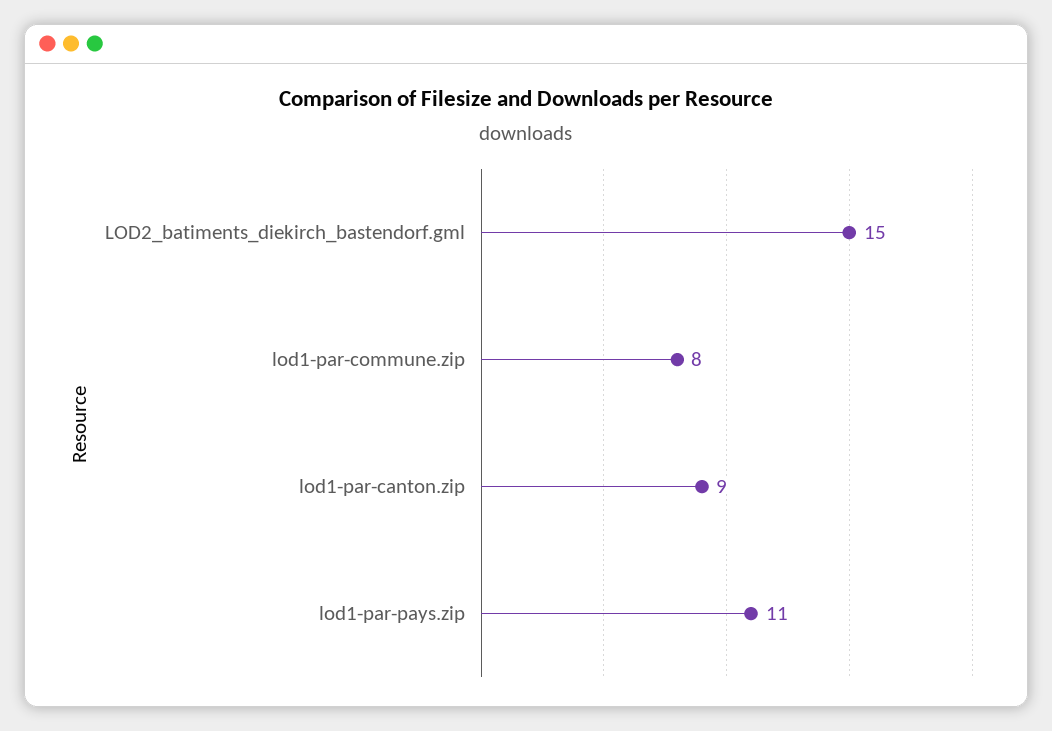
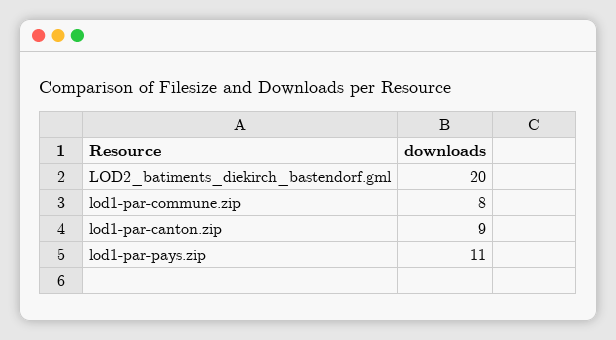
  {
-   "LOD2_batiments_diekirch_bastendorf.gml": 15,
+   "LOD2_batiments_diekirch_bastendorf.gml": 20,
    "lod1-par-commune.zip": 8,
    "lod1-par-canton.zip": 9,
    "lod1-par-pays.zip": 11
  }

